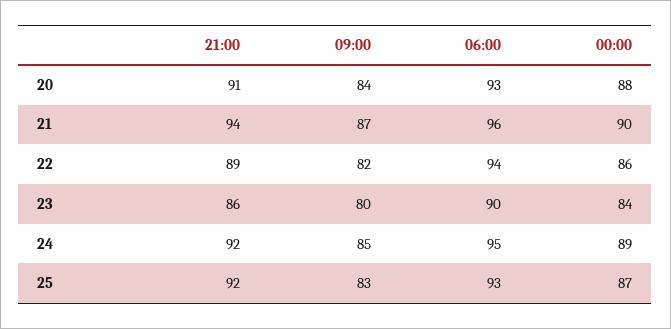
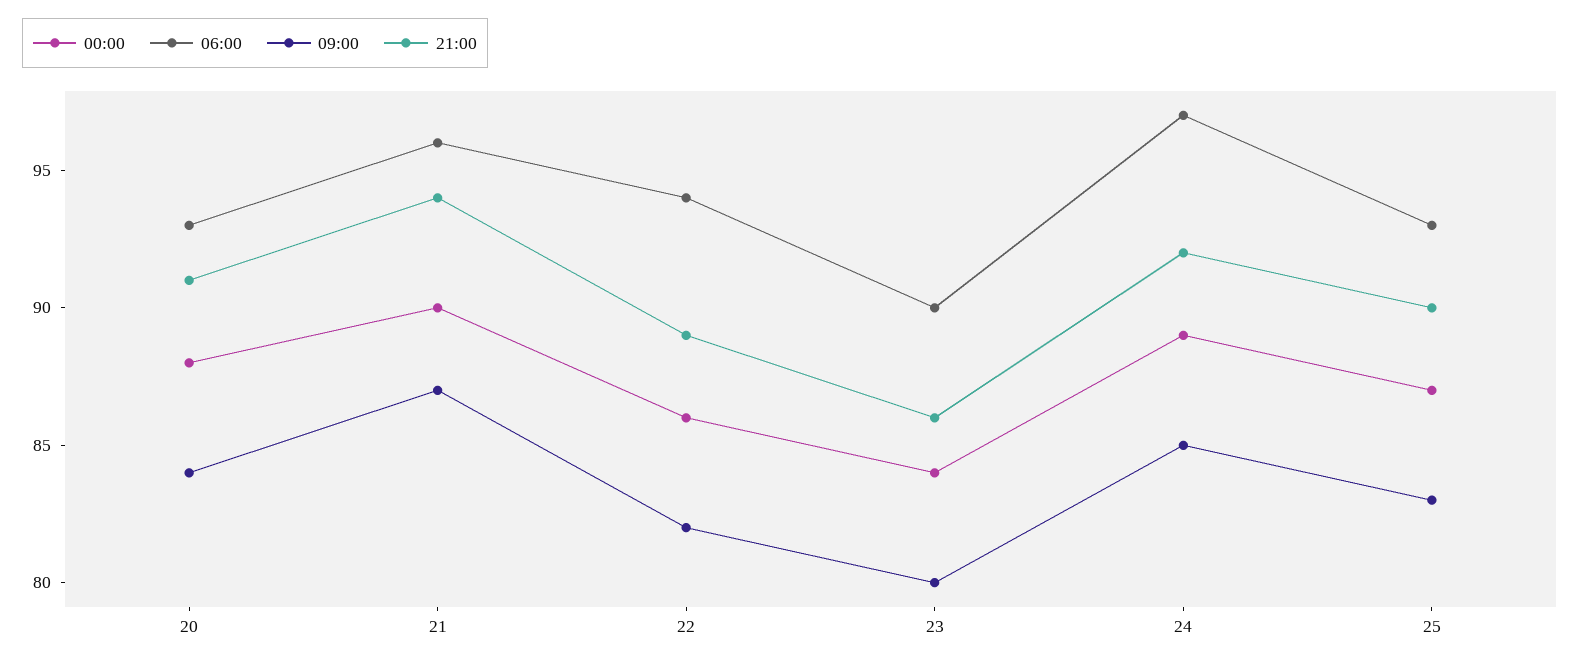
  {
    "21:00": {
      "20": 91,
      "21": 94,
      "22": 89,
      "23": 86,
      "24": 92,
-     "25": 92
+     "25": 90
    },
    "09:00": {
      "20": 84,
      "21": 87,
      "22": 82,
      "23": 80,
      "24": 85,
      "25": 83
    },
    "06:00": {
      "20": 93,
      "21": 96,
      "22": 94,
      "23": 90,
-     "24": 95,
+     "24": 97,
      "25": 93
    },
    "00:00": {
      "20": 88,
      "21": 90,
      "22": 86,
      "23": 84,
      "24": 89,
      "25": 87
    }
  }

